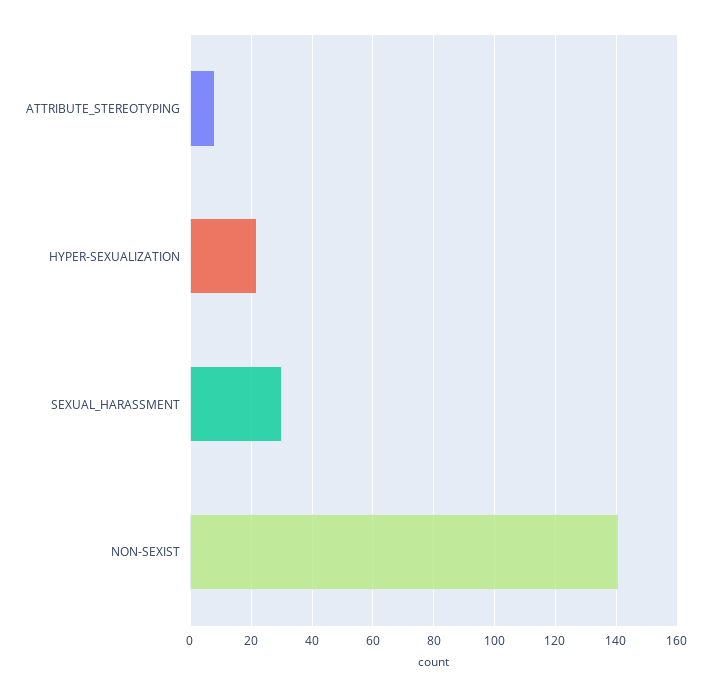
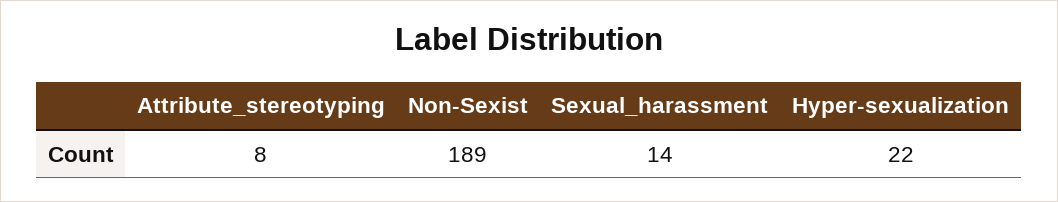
  {
    "ATTRIBUTE_STEREOTYPING": 8,
    "HYPER-SEXUALIZATION": 22,
-   "SEXUAL_HARASSMENT": 30,
+   "SEXUAL_HARASSMENT": 14,
-   "NON-SEXIST": 140
+   "NON-SEXIST": 189
  }

